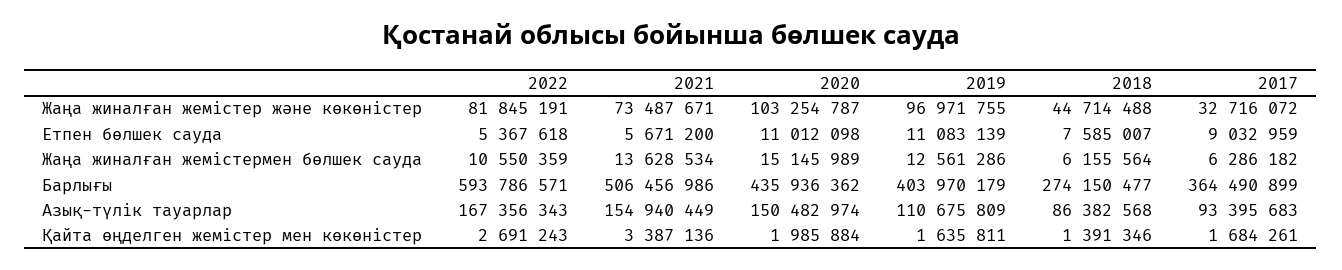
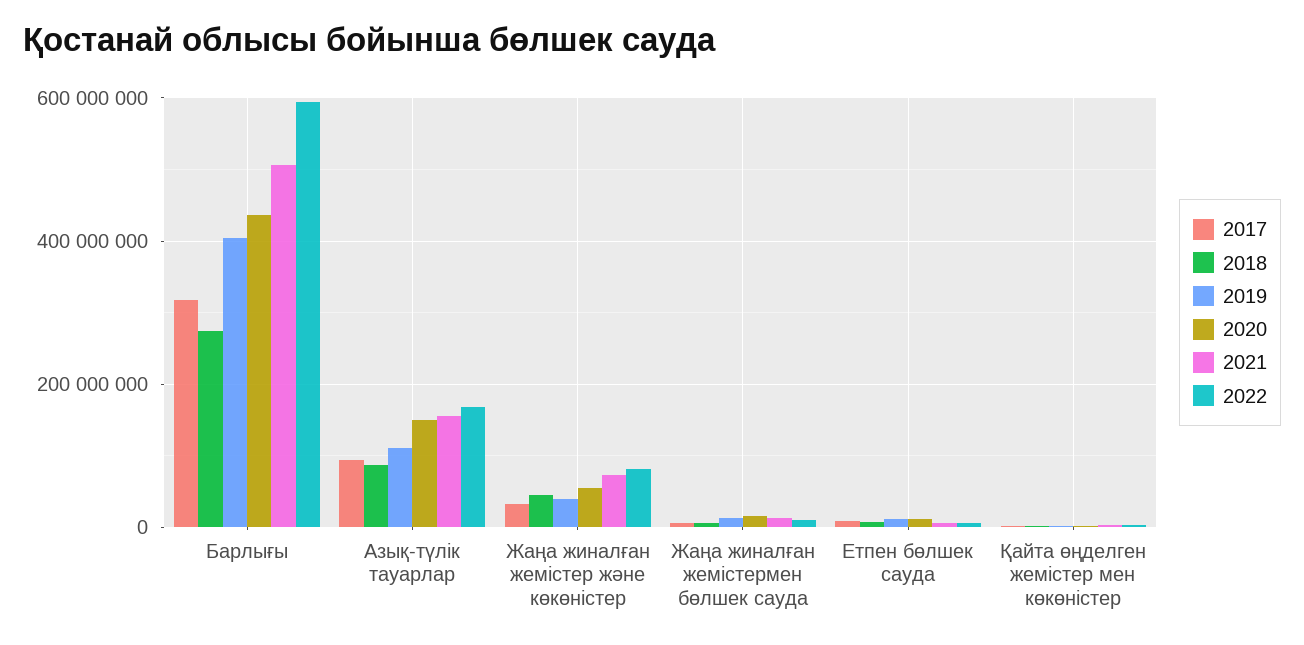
  {
    "2022": {
      "Жаңа жиналған жемістер және көкөністер": 81845191,
      "Етпен бөлшек сауда": 5367618,
      "Жаңа жиналған жемістермен бөлшек сауда": 10550359,
      "Барлығы": 593786571,
      "Азық-түлік тауарлар": 167356343,
      "Қайта өңделген жемістер мен көкөністер": 2691243
    },
    "2021": {
      "Жаңа жиналған жемістер және көкөністер": 73487671,
      "Етпен бөлшек сауда": 5671200,
      "Жаңа жиналған жемістермен бөлшек сауда": 13628534,
      "Барлығы": 506456986,
      "Азық-түлік тауарлар": 154940449,
      "Қайта өңделген жемістер мен көкөністер": 3387136
    },
    "2020": {
-     "Жаңа жиналған жемістер және көкөністер": 103254787,
+     "Жаңа жиналған жемістер және көкөністер": 60000000,
      "Етпен бөлшек сауда": 11012098,
      "Жаңа жиналған жемістермен бөлшек сауда": 15145989,
      "Барлығы": 435936362,
      "Азық-түлік тауарлар": 150482974,
      "Қайта өңделген жемістер мен көкөністер": 1985884
    },
    "2019": {
-     "Жаңа жиналған жемістер және көкөністер": 96971755,
+     "Жаңа жиналған жемістер және көкөністер": 40000000,
      "Етпен бөлшек сауда": 11083139,
      "Жаңа жиналған жемістермен бөлшек сауда": 12561286,
      "Барлығы": 403970179,
      "Азық-түлік тауарлар": 110675809,
      "Қайта өңделген жемістер мен көкөністер": 1635811
    },
    "2018": {
      "Жаңа жиналған жемістер және көкөністер": 44714488,
      "Етпен бөлшек сауда": 7585007,
      "Жаңа жиналған жемістермен бөлшек сауда": 6155564,
      "Барлығы": 274150477,
      "Азық-түлік тауарлар": 86382568,
      "Қайта өңделген жемістер мен көкөністер": 1391346
    },
    "2017": {
      "Жаңа жиналған жемістер және көкөністер": 32716072,
      "Етпен бөлшек сауда": 9032959,
      "Жаңа жиналған жемістермен бөлшек сауда": 6286182,
-     "Барлығы": 364490899,
+     "Барлығы": 320000000,
      "Азық-түлік тауарлар": 93395683,
      "Қайта өңделген жемістер мен көкөністер": 1684261
    }
  }

